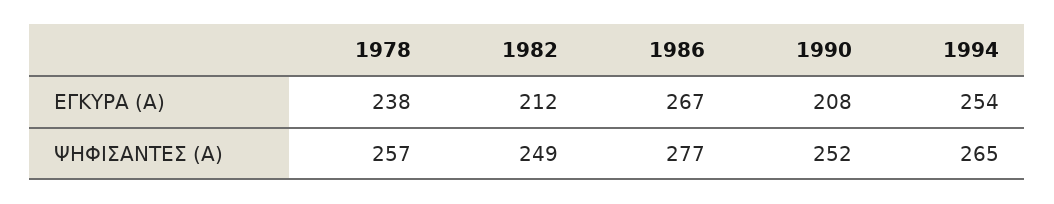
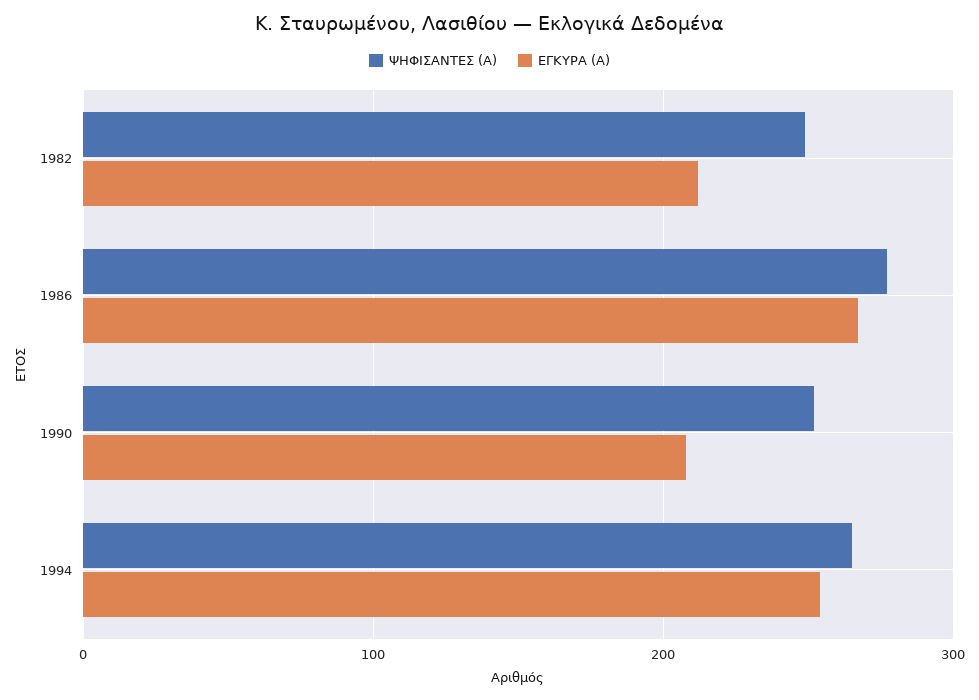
  {
    "ΕΓΚΥΡΑ (Α)": {
-     "1978": 238,
      "1982": 212,
      "1986": 267,
      "1990": 208,
      "1994": 254
    },
    "ΨΗΦΙΣΑΝΤΕΣ (Α)": {
-     "1978": 257,
      "1982": 249,
      "1986": 277,
      "1990": 252,
      "1994": 265
    }
  }

